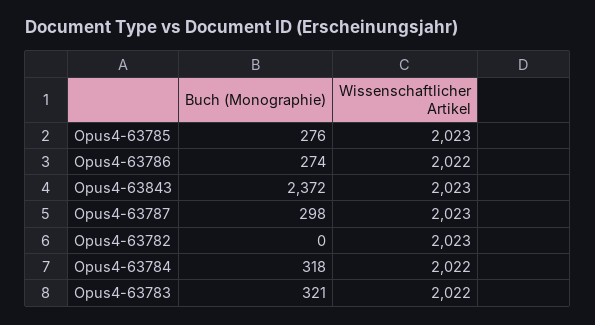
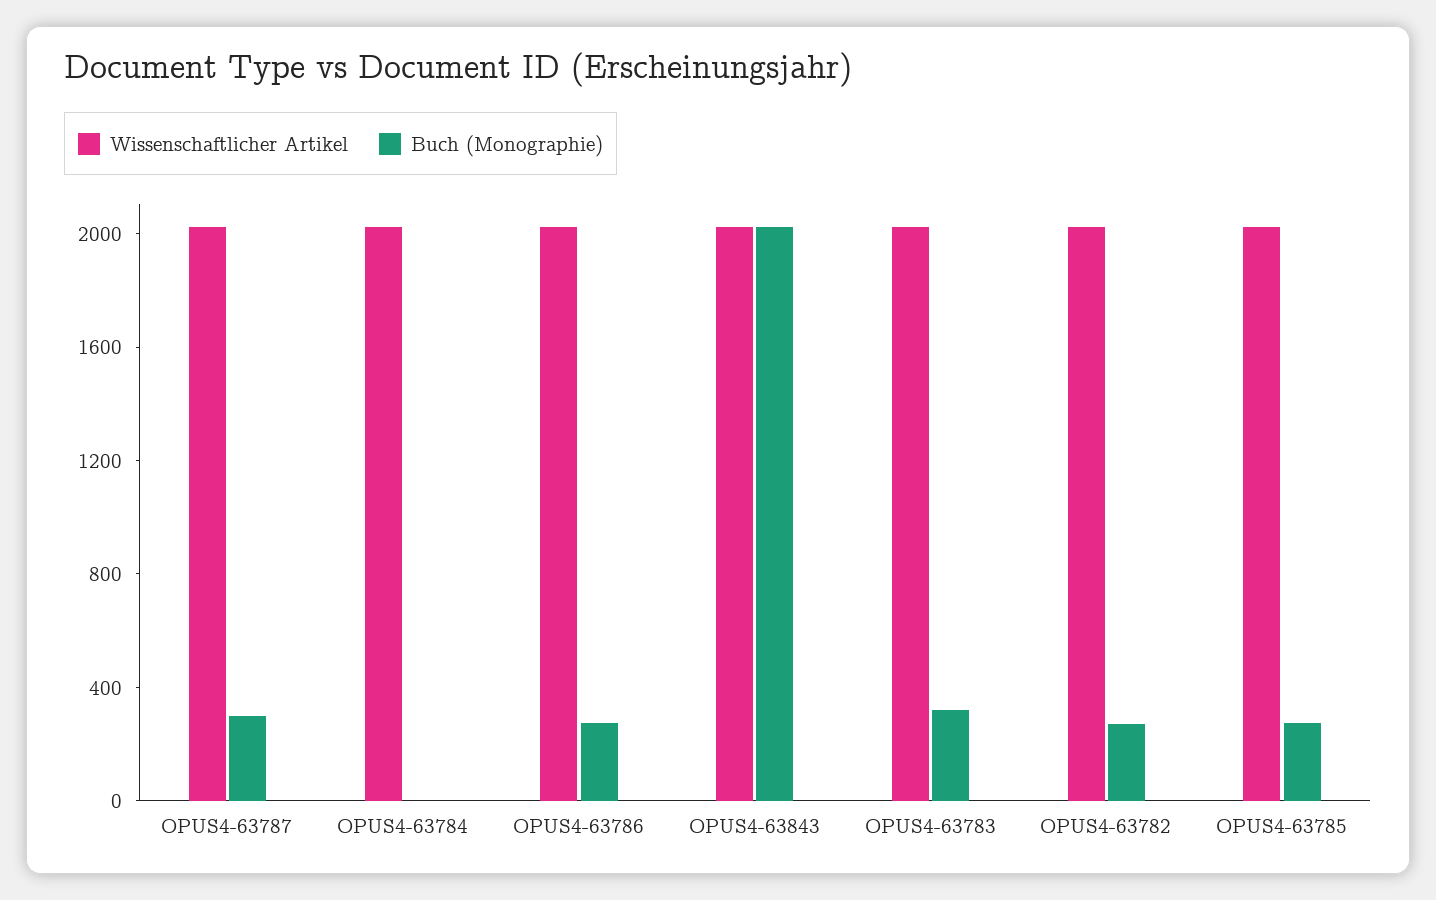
  {
    "Buch (Monographie)": {
      "Opus4-63785": 276,
      "Opus4-63786": 274,
-     "Opus4-63843": 2372,
+     "Opus4-63843": 2000,
      "Opus4-63787": 298,
-     "Opus4-63782": 0,
+     "Opus4-63782": 300,
-     "Opus4-63784": 318,
+     "Opus4-63784": 0,
      "Opus4-63783": 321
    },
    "Wissenschaftlicher Artikel": {
      "Opus4-63785": 2023,
      "Opus4-63786": 2022,
      "Opus4-63843": 2023,
      "Opus4-63787": 2023,
      "Opus4-63782": 2023,
      "Opus4-63784": 2022,
      "Opus4-63783": 2022
    }
  }

